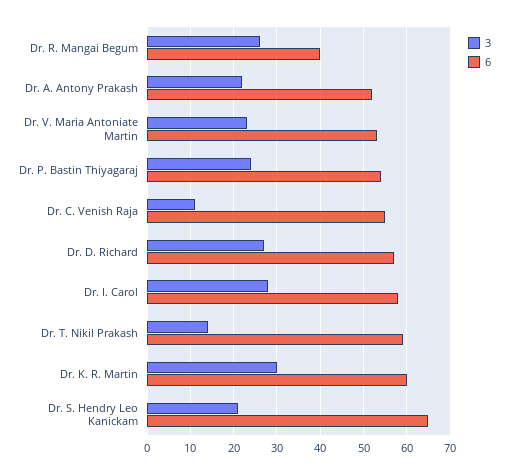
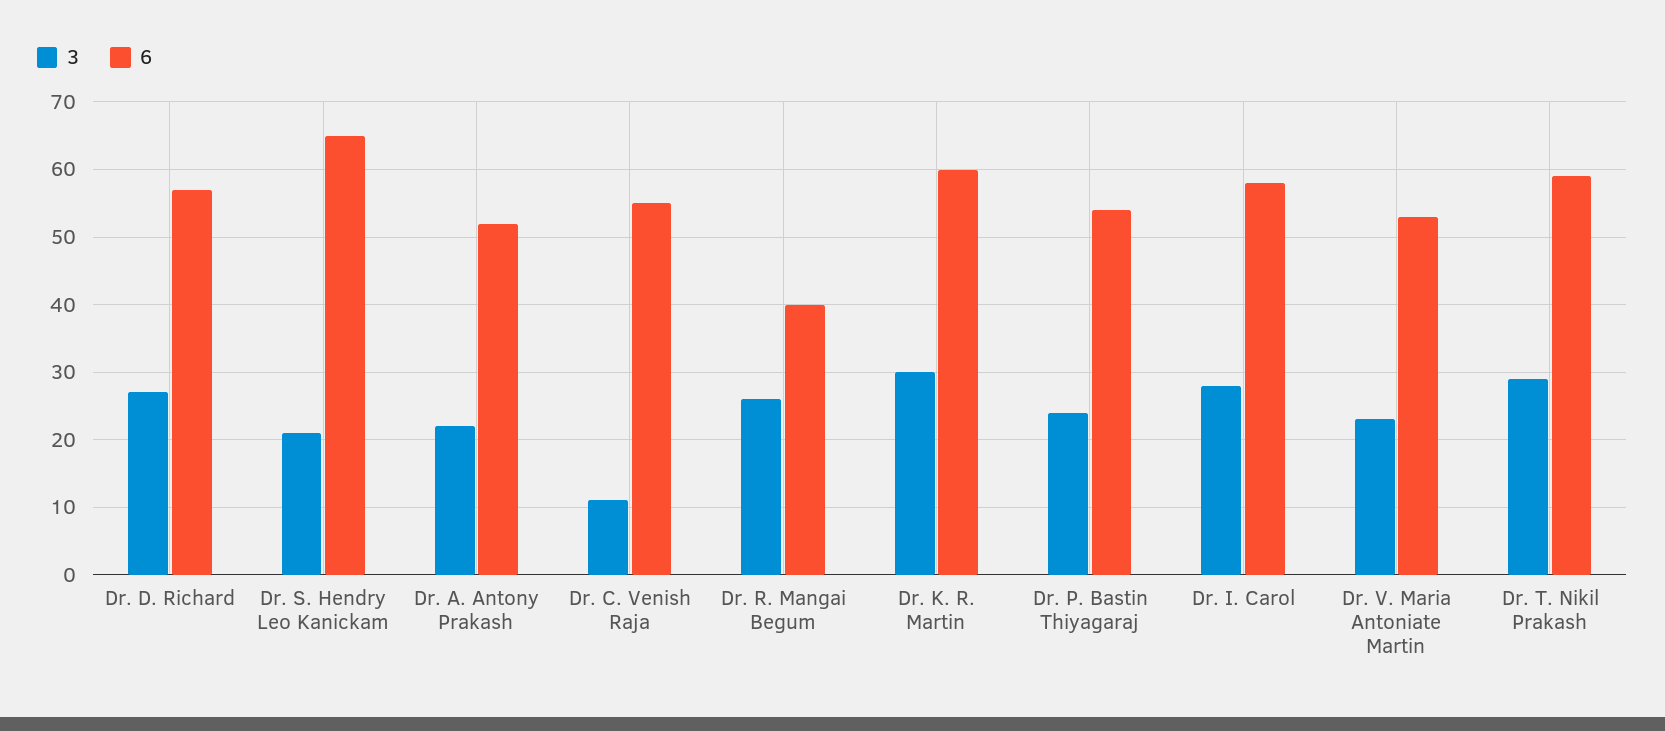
  {
    "3": {
      "Dr. R. Mangai Begum": 26,
      "Dr. A. Antony Prakash": 22,
      "Dr. V. Maria Antoniate Martin": 23,
      "Dr. P. Bastin Thiyagaraj": 24,
      "Dr. C. Venish Raja": 11,
      "Dr. D. Richard": 27,
      "Dr. I. Carol": 28,
-     "Dr. T. Nikil Prakash": 15,
+     "Dr. T. Nikil Prakash": 29,
      "Dr. K. R. Martin": 30,
      "Dr. S. Hendry Leo Kanickam": 21
    },
    "6": {
      "Dr. R. Mangai Begum": 40,
      "Dr. A. Antony Prakash": 52,
      "Dr. V. Maria Antoniate Martin": 53,
      "Dr. P. Bastin Thiyagaraj": 54,
      "Dr. C. Venish Raja": 55,
      "Dr. D. Richard": 57,
      "Dr. I. Carol": 58,
      "Dr. T. Nikil Prakash": 59,
      "Dr. K. R. Martin": 60,
      "Dr. S. Hendry Leo Kanickam": 65
    }
  }

